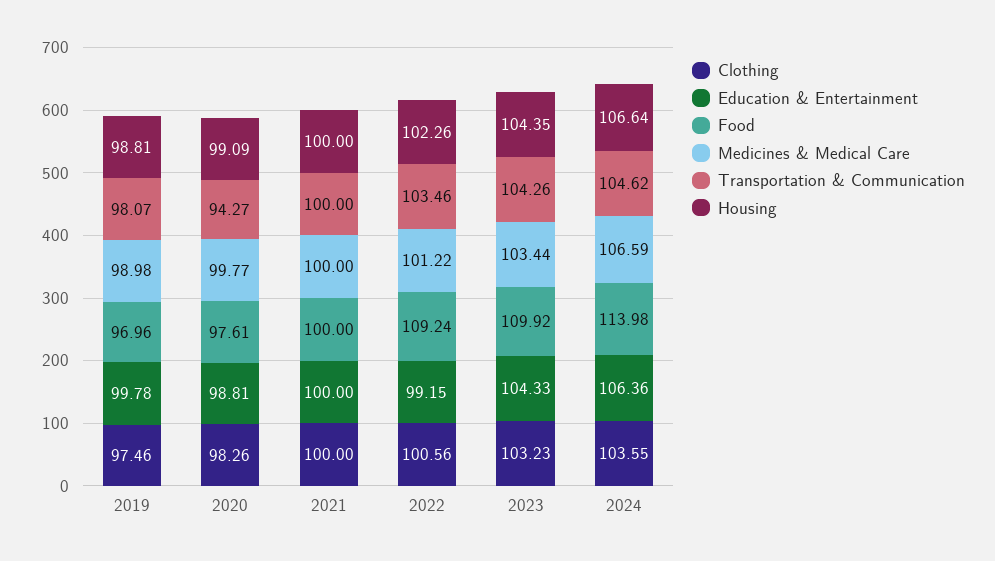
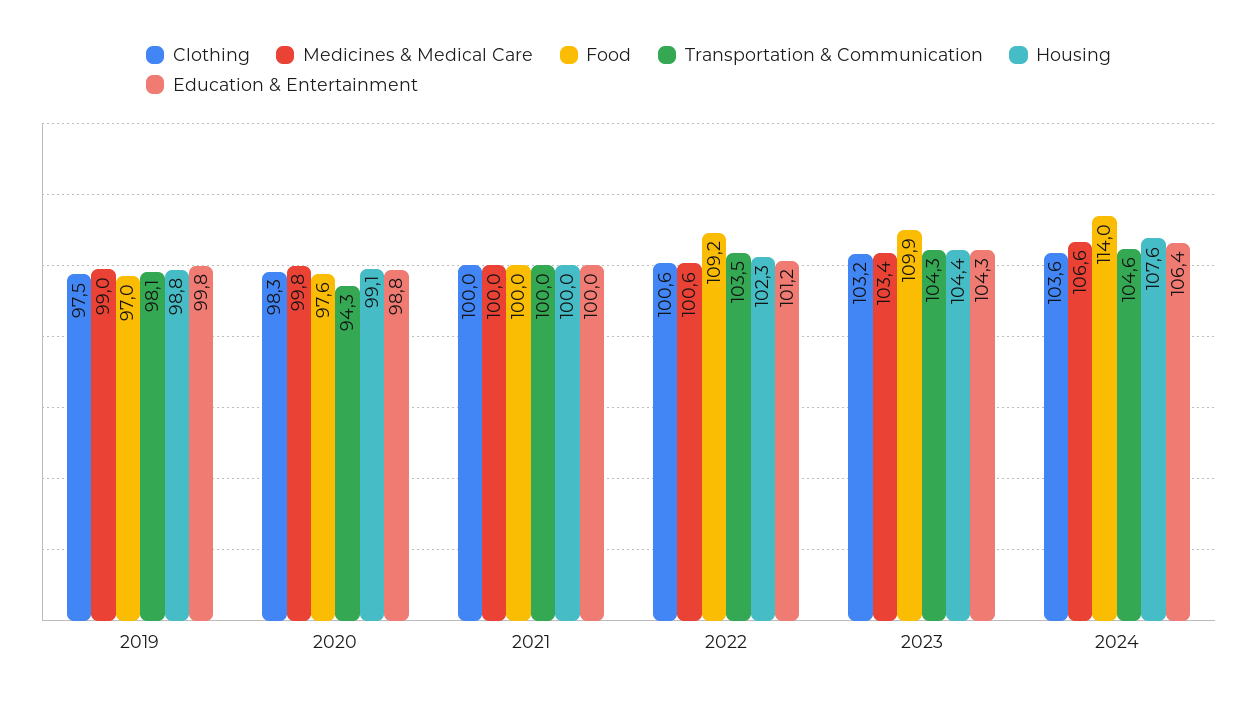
  {
    "Clothing": {
      "2019": 97.46,
      "2020": 98.26,
      "2021": 100,
      "2022": 100.56,
      "2023": 103.23,
      "2024": 103.55
    },
    "Education & Entertainment": {
      "2019": 99.78,
      "2020": 98.81,
      "2021": 100,
-     "2022": 99.15,
+     "2022": 101.2,
      "2023": 104.33,
      "2024": 106.36
    },
    "Food": {
      "2019": 96.96,
      "2020": 97.61,
      "2021": 100,
      "2022": 109.24,
      "2023": 109.92,
      "2024": 113.98
    },
    "Medicines & Medical Care": {
      "2019": 98.98,
      "2020": 99.77,
      "2021": 100,
-     "2022": 101.22,
+     "2022": 100.6,
      "2023": 103.44,
      "2024": 106.59
    },
    "Transportation & Communication": {
      "2019": 98.07,
      "2020": 94.27,
      "2021": 100,
      "2022": 103.46,
      "2023": 104.26,
      "2024": 104.62
    },
    "Housing": {
      "2019": 98.81,
      "2020": 99.09,
      "2021": 100,
      "2022": 102.26,
      "2023": 104.35,
-     "2024": 106.64
+     "2024": 107.6
    }
  }

